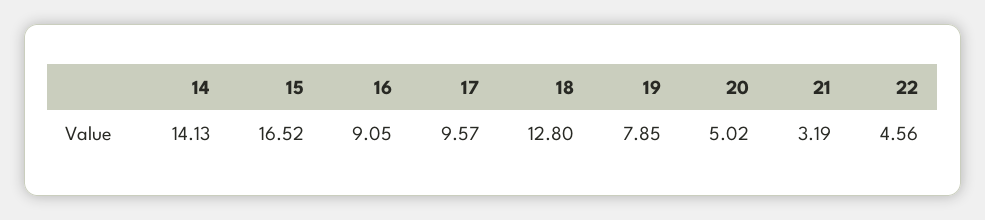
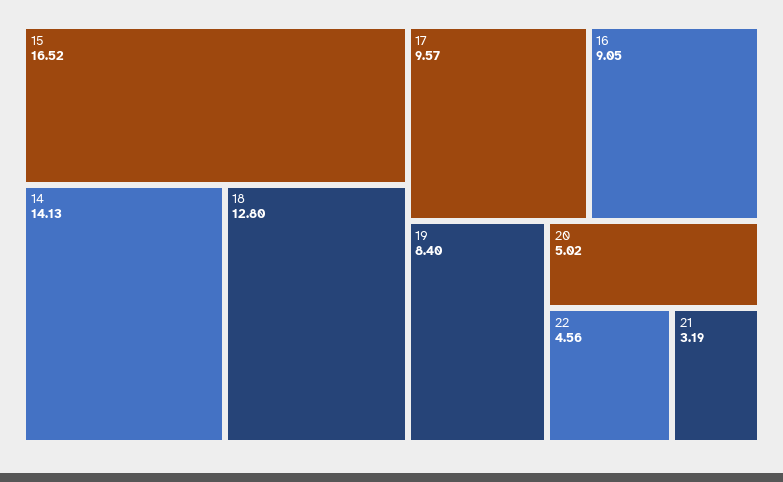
  {
    "14": 14.13,
    "15": 16.52,
    "16": 9.05,
    "17": 9.57,
    "18": 12.8,
-   "19": 7.85,
+   "19": 8.4,
    "20": 5.02,
    "21": 3.19,
    "22": 4.56
  }

